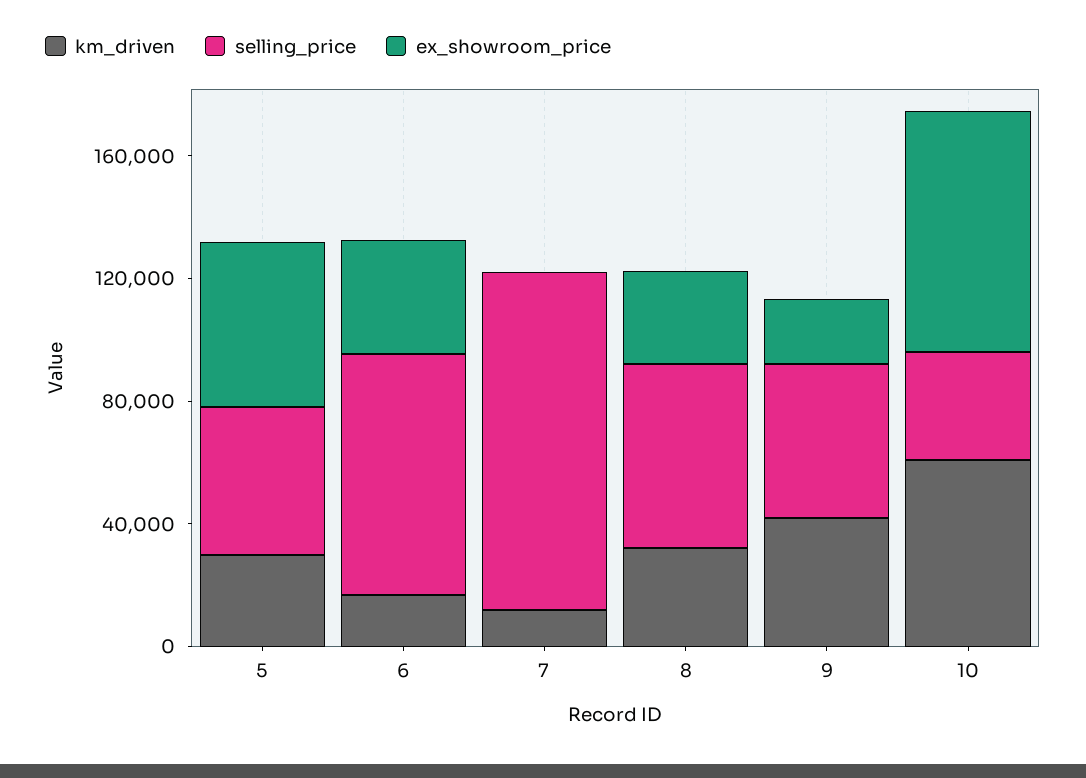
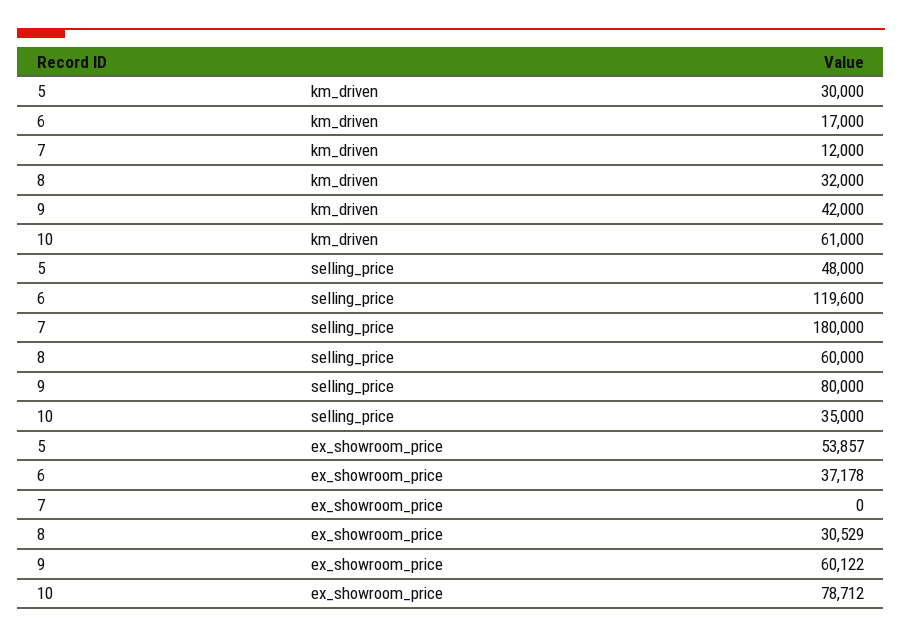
  {
    "km_driven": {
      "5": 30000,
      "6": 17000,
      "7": 12000,
      "8": 32000,
      "9": 42000,
      "10": 61000
    },
    "selling_price": {
      "5": 48000,
-     "6": 80000,
+     "6": 119600,
-     "7": 110000,
+     "7": 180000,
      "8": 60000,
-     "9": 50000,
+     "9": 80000,
      "10": 35000
    },
    "ex_showroom_price": {
      "5": 53857,
      "6": 37178,
      "7": 0,
      "8": 30529,
-     "9": 20000,
+     "9": 60122,
      "10": 78712
    }
  }

